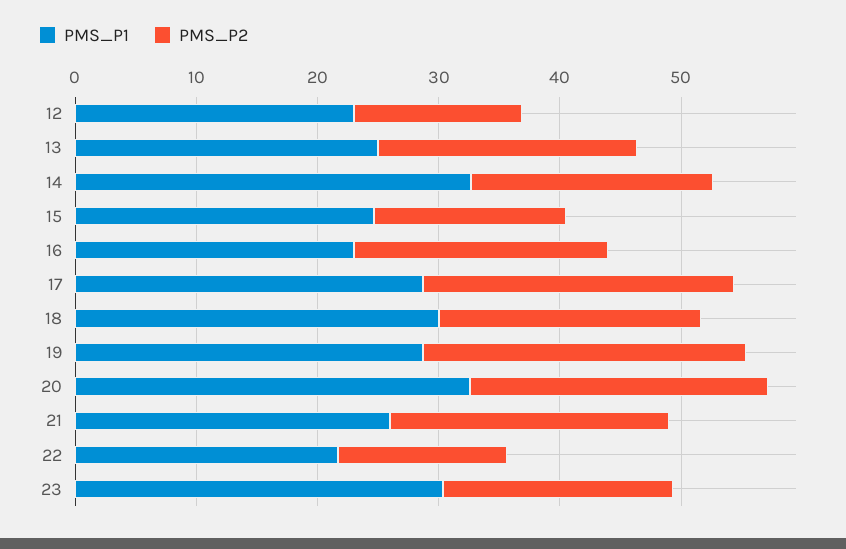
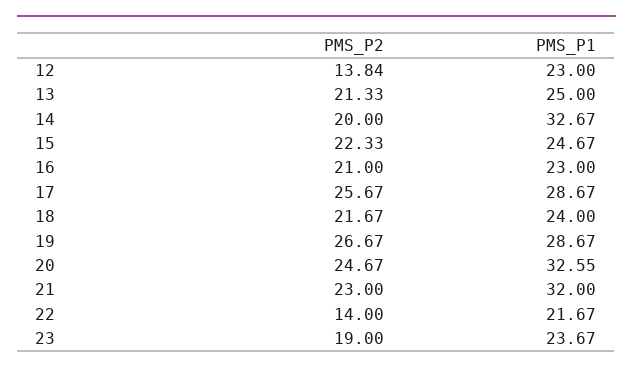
  {
    "PMS_P1": {
      "12": 23,
      "13": 25,
      "14": 32.67,
      "15": 24.67,
      "16": 23,
      "17": 28.67,
-     "18": 30,
+     "18": 24,
      "19": 28.67,
      "20": 32.55,
-     "21": 26,
+     "21": 32,
      "22": 21.67,
-     "23": 30
+     "23": 23.67
    },
    "PMS_P2": {
      "12": 13.84,
      "13": 21.33,
      "14": 20,
-     "15": 16,
+     "15": 22.33,
      "16": 21,
      "17": 25.67,
      "18": 21.67,
      "19": 26.67,
      "20": 24.67,
      "21": 23,
      "22": 14,
      "23": 19
    }
  }

